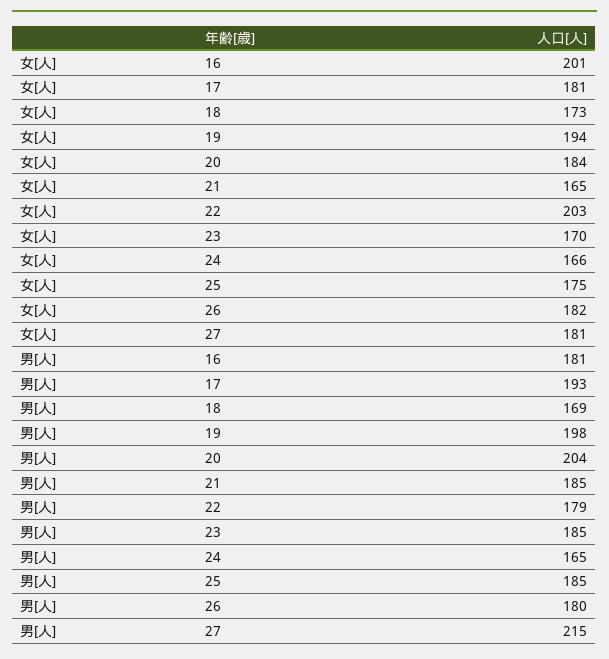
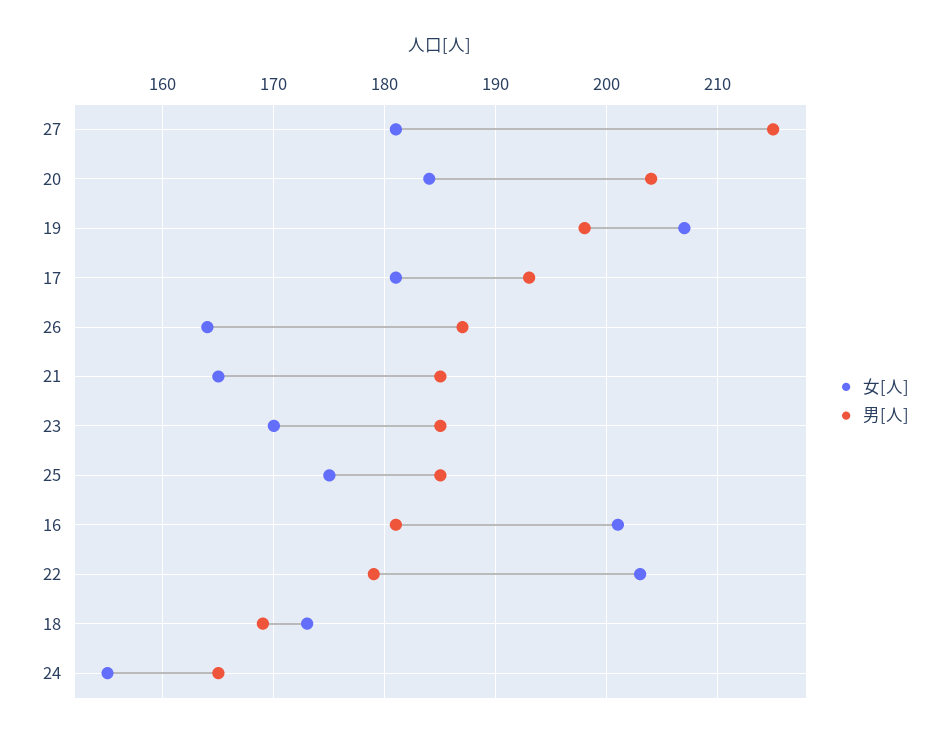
  {
    "女[人]": {
      "16": 201,
      "17": 181,
      "18": 173,
-     "19": 194,
+     "19": 207,
      "20": 184,
      "21": 165,
      "22": 203,
      "23": 170,
-     "24": 166,
+     "24": 155,
      "25": 175,
-     "26": 182,
+     "26": 164,
      "27": 181
    },
    "男[人]": {
      "16": 181,
      "17": 193,
      "18": 169,
      "19": 198,
      "20": 204,
      "21": 185,
      "22": 179,
      "23": 185,
      "24": 165,
      "25": 185,
-     "26": 180,
+     "26": 187,
      "27": 215
    }
  }

